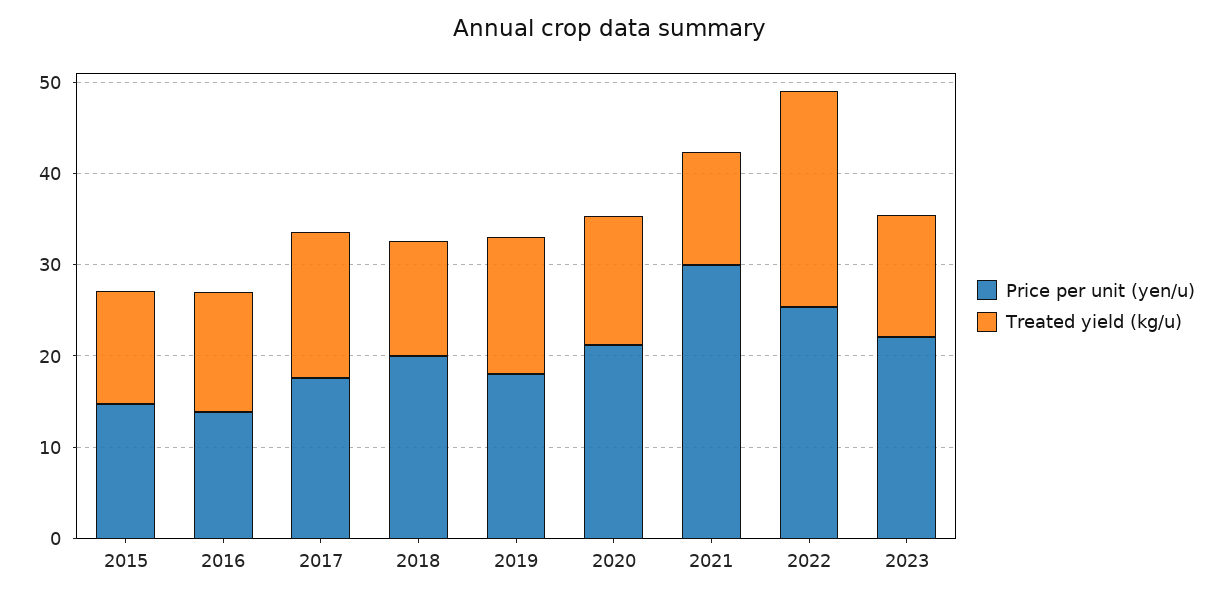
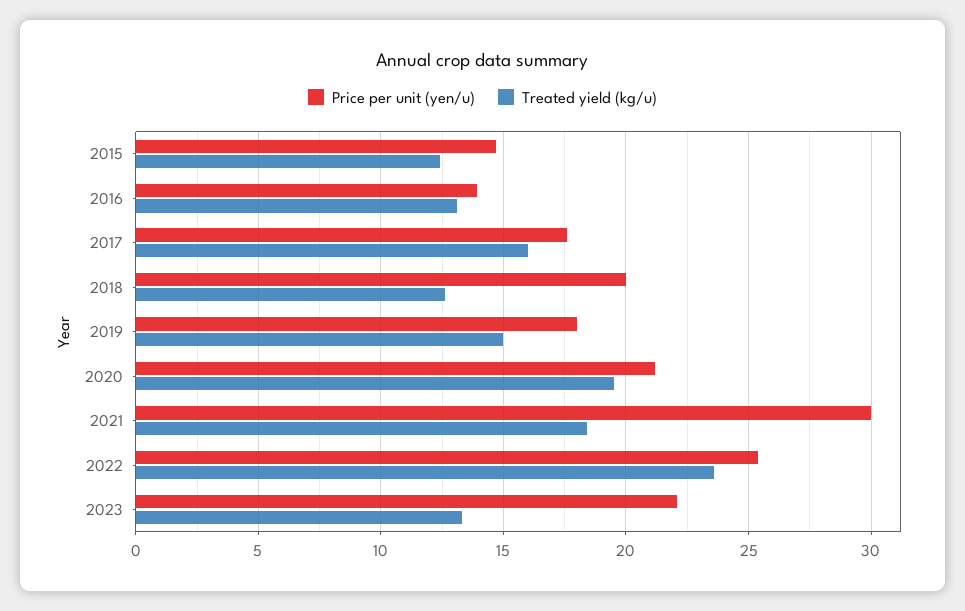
  {
    "Price per unit (yen/u)": {
      "2015": 14.5,
      "2016": 14,
      "2017": 17.5,
      "2018": 20,
      "2019": 18,
      "2020": 21,
      "2021": 30,
      "2022": 25.5,
      "2023": 22
    },
    "Treated yield (kg/u)": {
      "2015": 12.5,
      "2016": 13,
      "2017": 16,
      "2018": 12.5,
      "2019": 15,
-     "2020": 14,
+     "2020": 19.5,
-     "2021": 12,
+     "2021": 18.5,
      "2022": 23.5,
      "2023": 13.5
    }
  }

